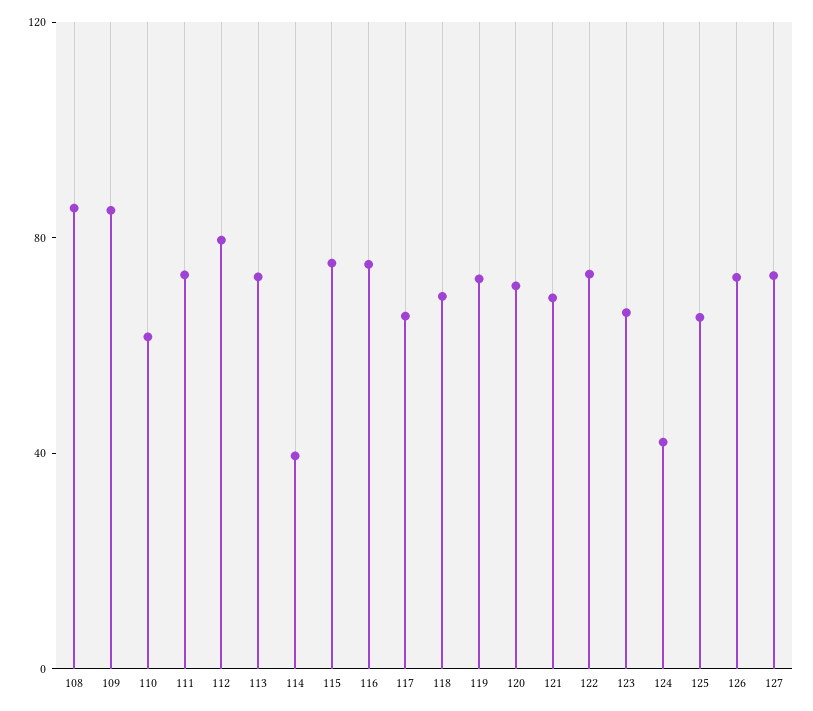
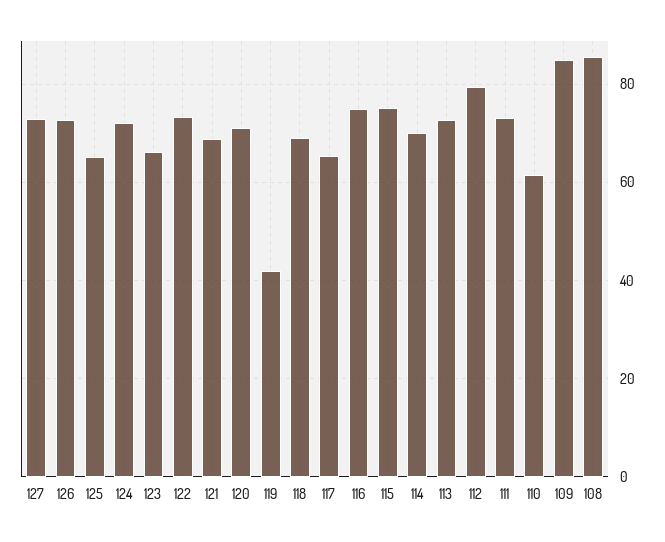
  {
    "108": 86,
    "109": 86,
    "110": 62,
    "111": 74,
    "112": 80,
    "113": 72,
-   "114": 40,
+   "114": 70,
    "115": 76,
    "116": 76,
    "117": 66,
    "118": 70,
-   "119": 70,
+   "119": 42,
    "120": 72,
    "121": 68,
    "122": 74,
    "123": 66,
-   "124": 40,
+   "124": 72,
    "125": 66,
    "126": 72,
    "127": 72
  }

